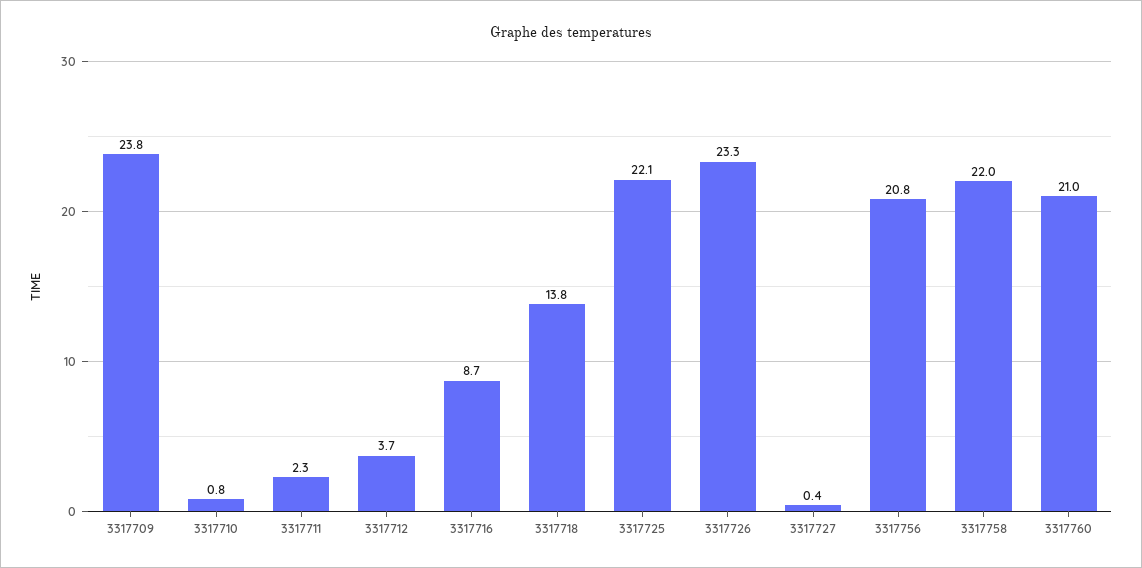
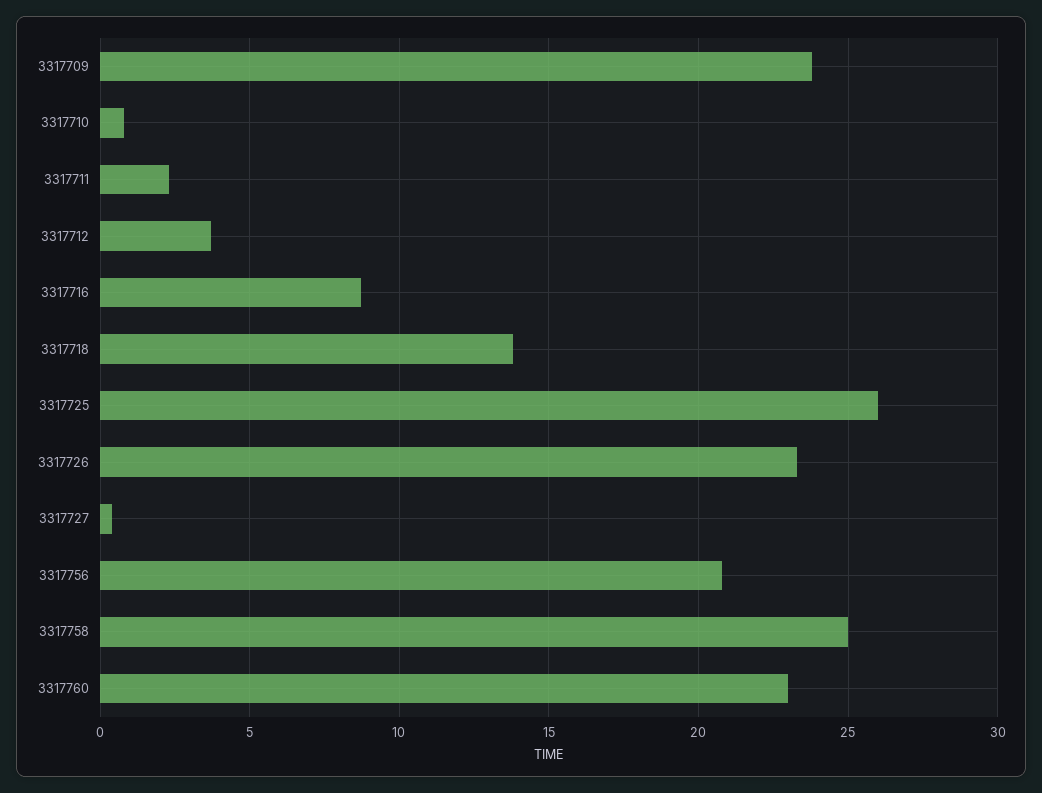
  {
    "3317709": 23.8,
    "3317710": 0.8,
    "3317711": 2.3,
    "3317712": 3.7,
    "3317716": 8.7,
    "3317718": 13.8,
-   "3317725": 22.1,
+   "3317725": 26,
    "3317726": 23.3,
    "3317727": 0.4,
    "3317756": 20.8,
-   "3317758": 22,
+   "3317758": 25,
-   "3317760": 21
+   "3317760": 23
  }

